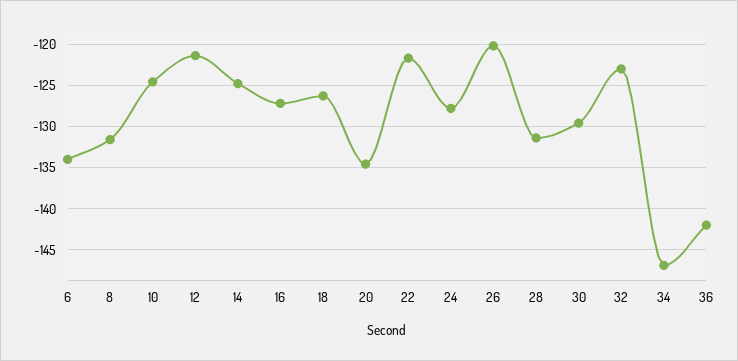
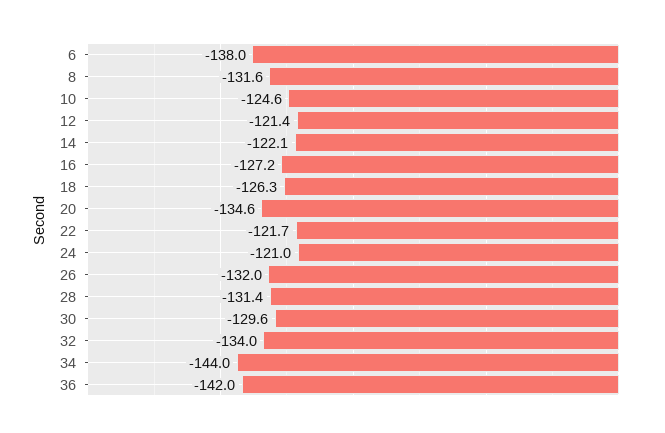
  {
-   "6": -134,
+   "6": -138,
    "8": -131.6,
    "10": -124.6,
    "12": -121.4,
-   "14": -125,
+   "14": -122.1,
    "16": -127.2,
    "18": -126.3,
    "20": -134.6,
    "22": -121.7,
-   "24": -128,
+   "24": -121,
-   "26": -120,
+   "26": -132,
    "28": -131.4,
    "30": -129.6,
-   "32": -123,
+   "32": -134,
-   "34": -147,
+   "34": -144,
    "36": -142
  }

